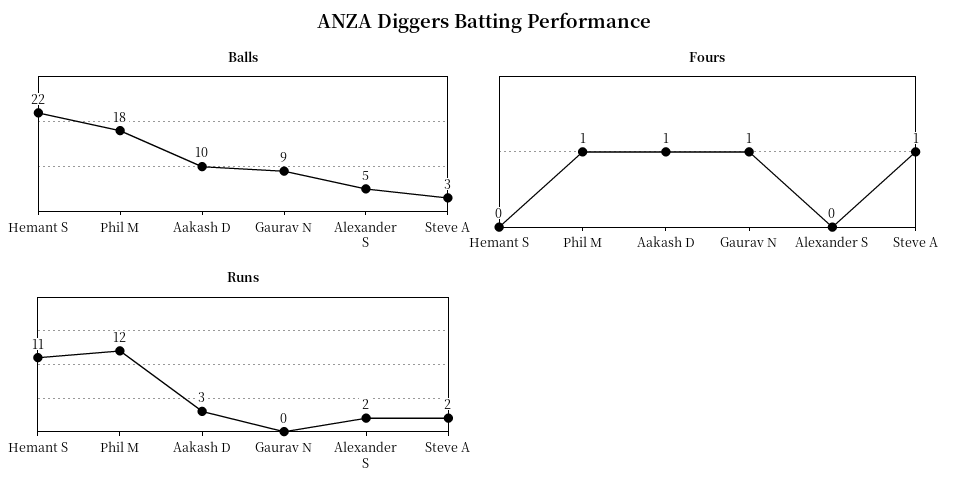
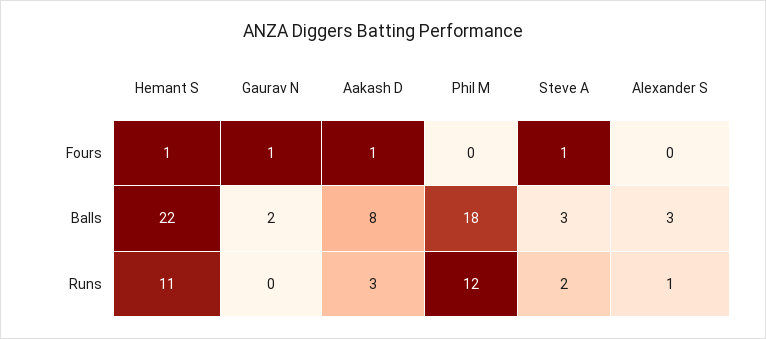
  {
    "Balls": {
      "Hemant S": 22,
      "Phil M": 18,
-     "Aakash D": 10,
+     "Aakash D": 8,
-     "Gaurav N": 9,
+     "Gaurav N": 2,
-     "Alexander S": 5,
+     "Alexander S": 3,
      "Steve A": 3
    },
    "Fours": {
-     "Hemant S": 0,
+     "Hemant S": 1,
-     "Phil M": 1,
+     "Phil M": 0,
      "Aakash D": 1,
      "Gaurav N": 1,
      "Alexander S": 0,
      "Steve A": 1
    },
    "Runs": {
      "Hemant S": 11,
      "Phil M": 12,
      "Aakash D": 3,
      "Gaurav N": 0,
-     "Alexander S": 2,
+     "Alexander S": 1,
      "Steve A": 2
    }
  }

